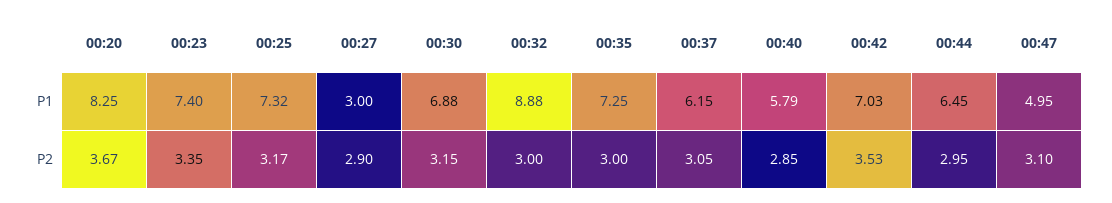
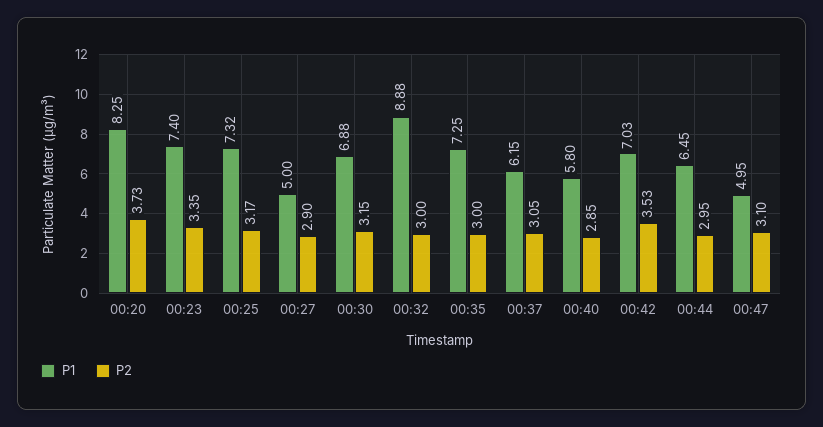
  {
    "P1": {
      "00:20": 8.25,
      "00:23": 7.4,
      "00:25": 7.32,
-     "00:27": 3,
+     "00:27": 5,
      "00:30": 6.88,
      "00:32": 8.88,
      "00:35": 7.25,
      "00:37": 6.15,
-     "00:40": 5.79,
+     "00:40": 5.8,
      "00:42": 7.03,
      "00:44": 6.45,
      "00:47": 4.95
    },
    "P2": {
-     "00:20": 3.67,
+     "00:20": 3.73,
      "00:23": 3.35,
      "00:25": 3.17,
      "00:27": 2.9,
      "00:30": 3.15,
      "00:32": 3,
      "00:35": 3,
      "00:37": 3.05,
      "00:40": 2.85,
      "00:42": 3.53,
      "00:44": 2.95,
      "00:47": 3.1
    }
  }

